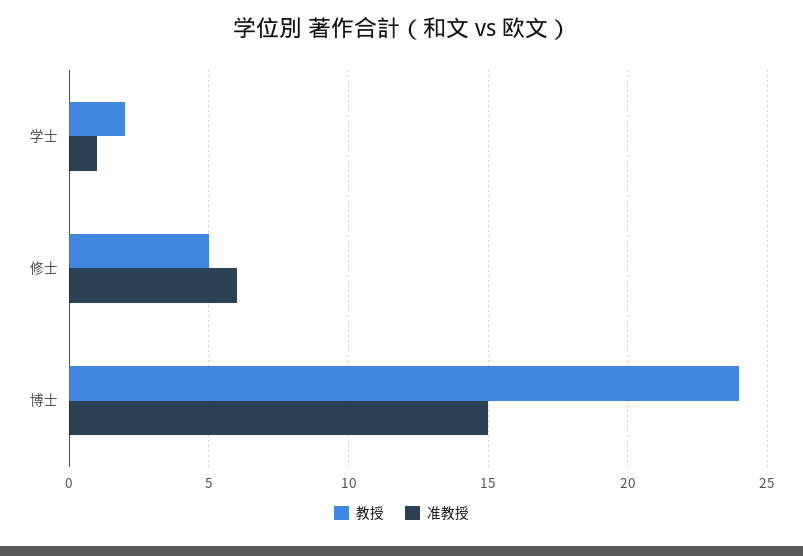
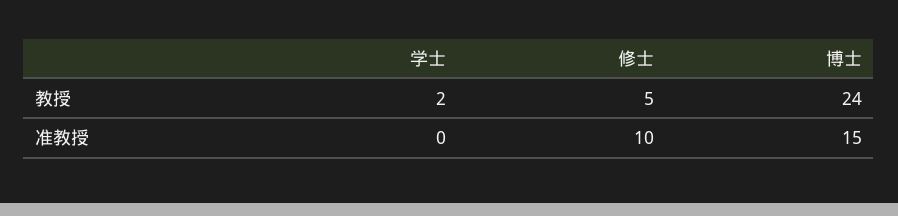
  {
    "教授": {
      "学士": 2,
      "修士": 5,
      "博士": 24
    },
    "准教授": {
-     "学士": 1,
+     "学士": 0,
-     "修士": 6,
+     "修士": 10,
      "博士": 15
    }
  }

